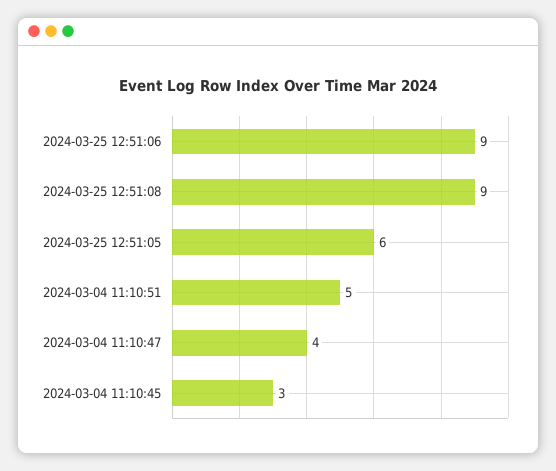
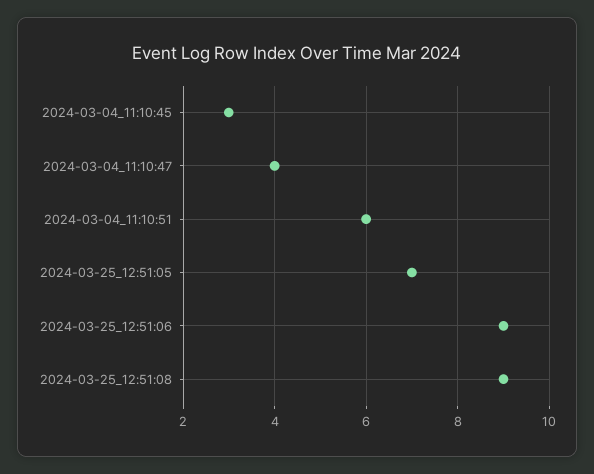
  {
    "2024-03-25 12:51:06": 9,
    "2024-03-25 12:51:08": 9,
-   "2024-03-25 12:51:05": 6,
+   "2024-03-25 12:51:05": 7,
-   "2024-03-04 11:10:51": 5,
+   "2024-03-04 11:10:51": 6,
    "2024-03-04 11:10:47": 4,
    "2024-03-04 11:10:45": 3
  }

